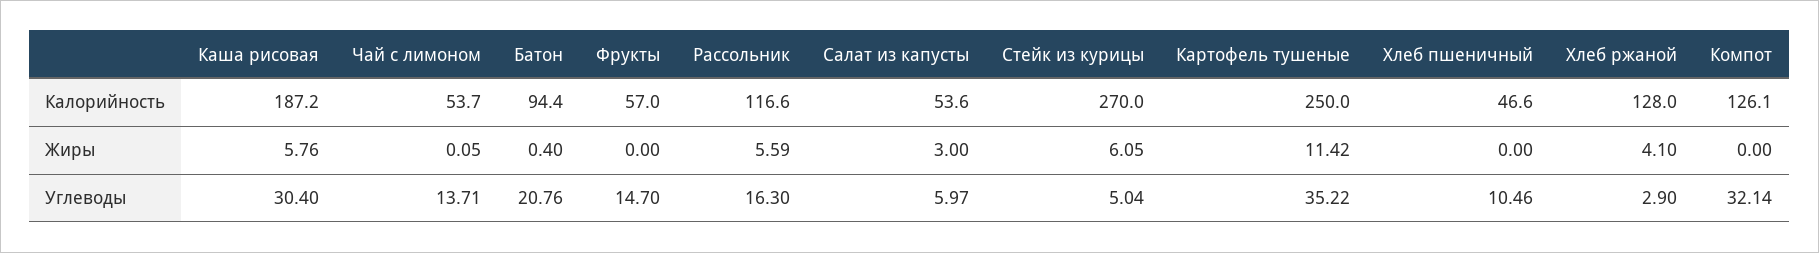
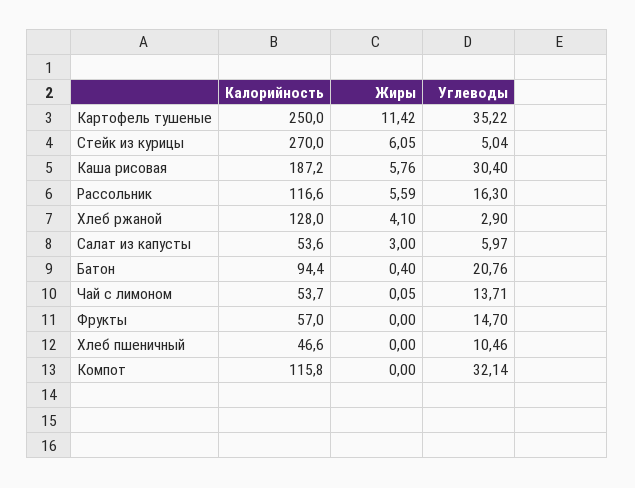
  {
    "Каша рисовая": {
      "Калорийность": 187.2,
      "Жиры": 5.76,
      "Углеводы": 30.4
    },
    "Чай с лимоном": {
      "Калорийность": 53.7,
      "Жиры": 0.05,
      "Углеводы": 13.71
    },
    "Батон": {
      "Калорийность": 94.4,
      "Жиры": 0.4,
      "Углеводы": 20.76
    },
    "Фрукты": {
      "Калорийность": 57,
      "Жиры": 0,
      "Углеводы": 14.7
    },
    "Рассольник": {
      "Калорийность": 116.6,
      "Жиры": 5.59,
      "Углеводы": 16.3
    },
    "Салат из капусты": {
      "Калорийность": 53.6,
      "Жиры": 3,
      "Углеводы": 5.97
    },
    "Стейк из курицы": {
      "Калорийность": 270,
      "Жиры": 6.05,
      "Углеводы": 5.04
    },
    "Картофель тушеные": {
      "Калорийность": 250,
      "Жиры": 11.42,
      "Углеводы": 35.22
    },
    "Хлеб пшеничный": {
      "Калорийность": 46.6,
      "Жиры": 0,
      "Углеводы": 10.46
    },
    "Хлеб ржаной": {
      "Калорийность": 128,
      "Жиры": 4.1,
      "Углеводы": 2.9
    },
    "Компот": {
-     "Калорийность": 126.1,
+     "Калорийность": 115.8,
      "Жиры": 0,
      "Углеводы": 32.14
    }
  }

